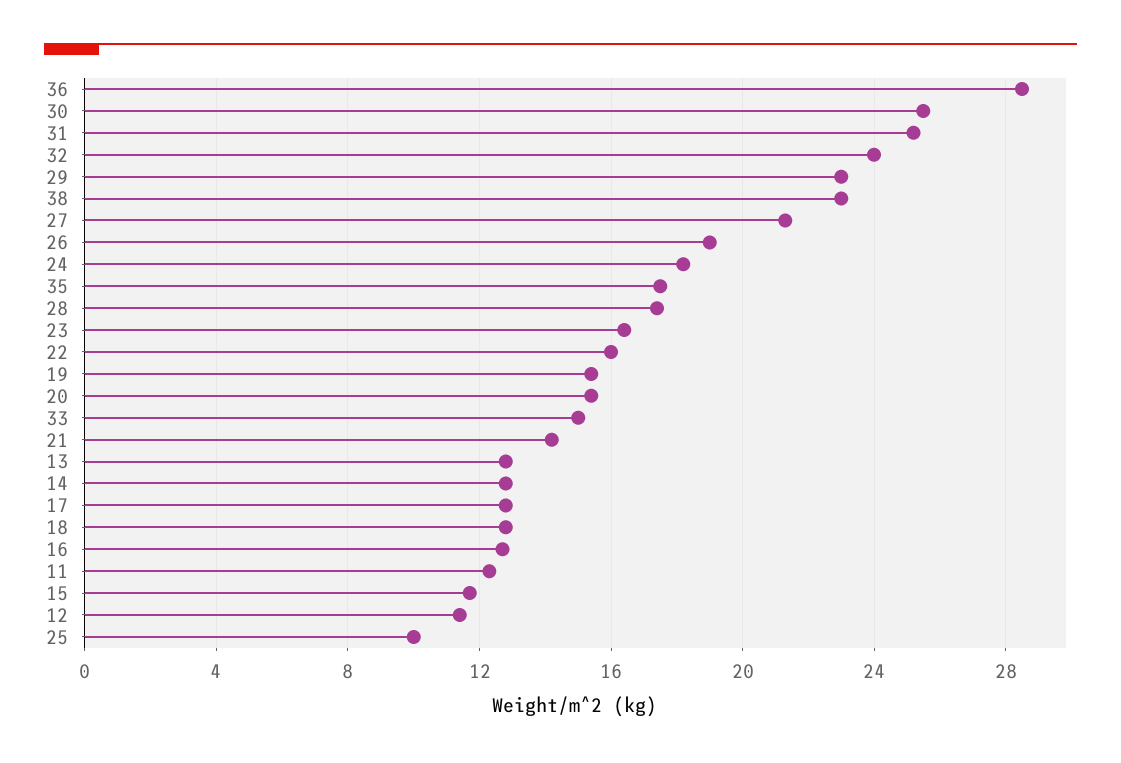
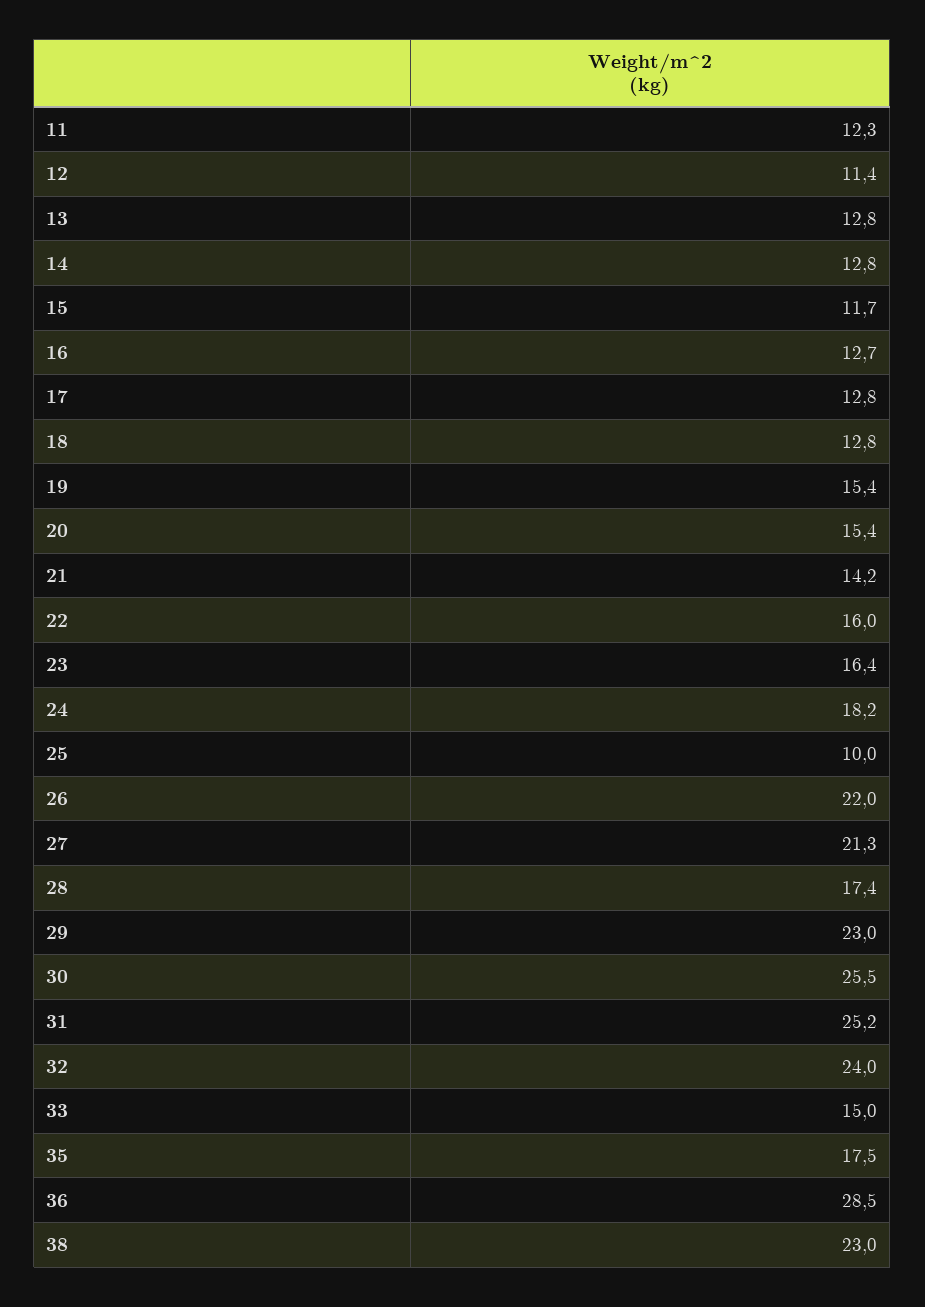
  {
    "36": 28.5,
    "30": 25.5,
    "31": 25.2,
    "32": 24,
    "29": 23,
    "38": 23,
    "27": 21.3,
-   "26": 19,
+   "26": 22,
    "24": 18.2,
    "35": 17.5,
    "28": 17.4,
    "23": 16.4,
    "22": 16,
    "19": 15.4,
    "20": 15.4,
    "33": 15,
    "21": 14.2,
    "13": 12.8,
    "14": 12.8,
    "17": 12.8,
    "18": 12.8,
    "16": 12.7,
    "11": 12.3,
    "15": 11.7,
    "12": 11.4,
    "25": 10
  }

